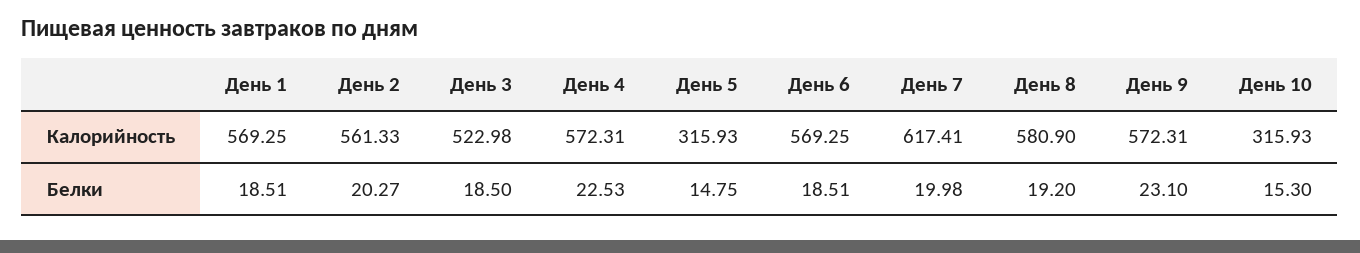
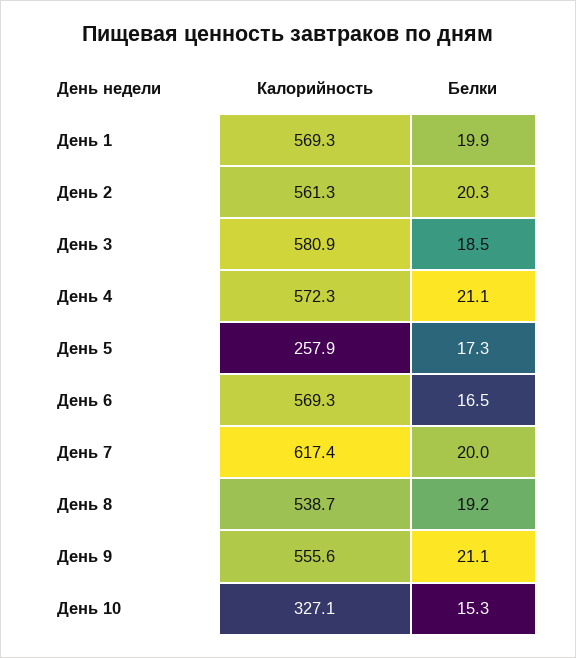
  {
    "День 1": {
      "Калорийность": 569.25,
-     "Белки": 18.51
+     "Белки": 19.9
    },
    "День 2": {
      "Калорийность": 561.33,
      "Белки": 20.27
    },
    "День 3": {
-     "Калорийность": 522.98,
+     "Калорийность": 580.9,
      "Белки": 18.5
    },
    "День 4": {
      "Калорийность": 572.31,
-     "Белки": 22.53
+     "Белки": 21.1
    },
    "День 5": {
-     "Калорийность": 315.93,
+     "Калорийность": 257.9,
-     "Белки": 14.75
+     "Белки": 17.3
    },
    "День 6": {
      "Калорийность": 569.25,
-     "Белки": 18.51
+     "Белки": 16.5
    },
    "День 7": {
      "Калорийность": 617.41,
      "Белки": 19.98
    },
    "День 8": {
-     "Калорийность": 580.9,
+     "Калорийность": 538.7,
      "Белки": 19.2
    },
    "День 9": {
-     "Калорийность": 572.31,
+     "Калорийность": 555.6,
-     "Белки": 23.1
+     "Белки": 21.1
    },
    "День 10": {
-     "Калорийность": 315.93,
+     "Калорийность": 327.1,
      "Белки": 15.3
    }
  }

